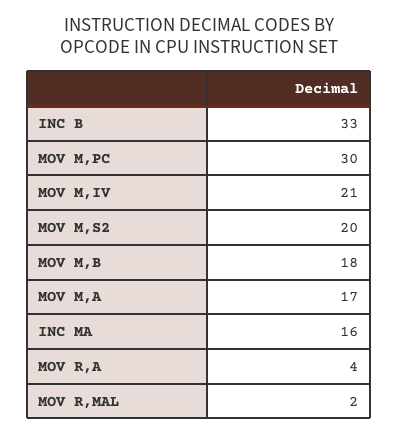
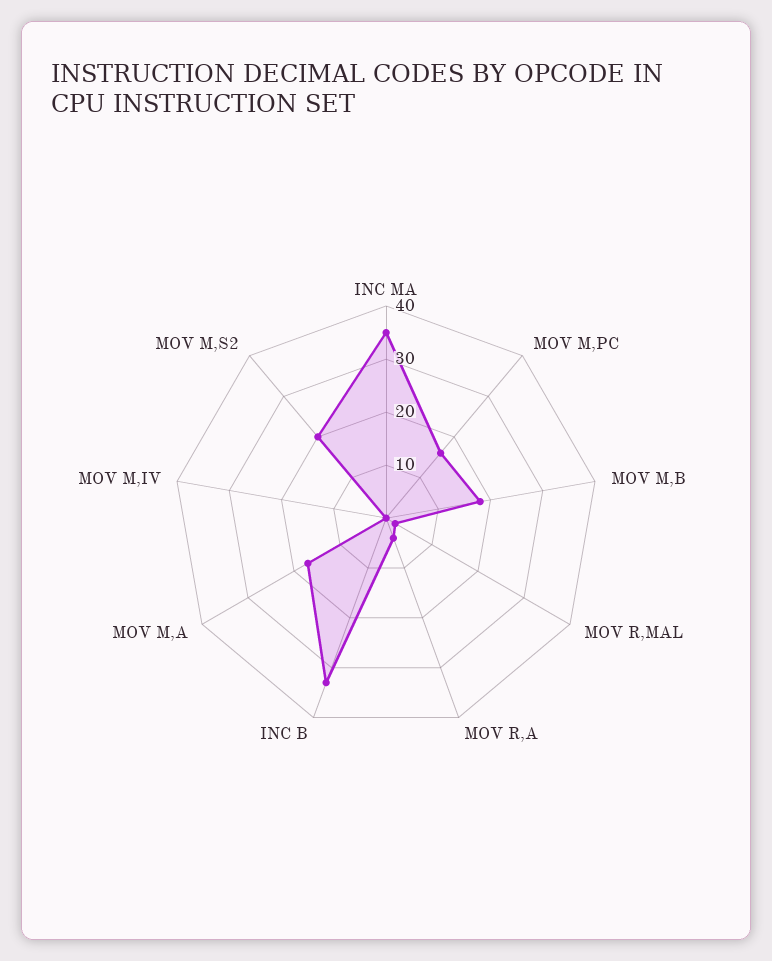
  {
    "INC B": 33,
-   "MOV M,PC": 30,
+   "MOV M,PC": 15,
-   "MOV M,IV": 21,
+   "MOV M,IV": 0,
    "MOV M,S2": 20,
    "MOV M,B": 18,
    "MOV M,A": 17,
-   "INC MA": 16,
+   "INC MA": 35,
    "MOV R,A": 4,
    "MOV R,MAL": 2
  }

